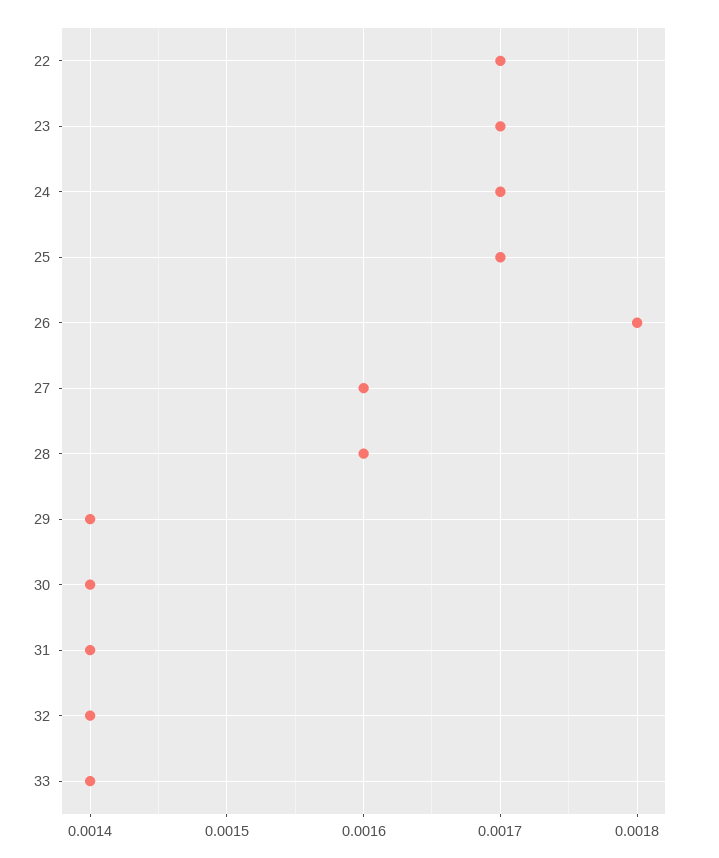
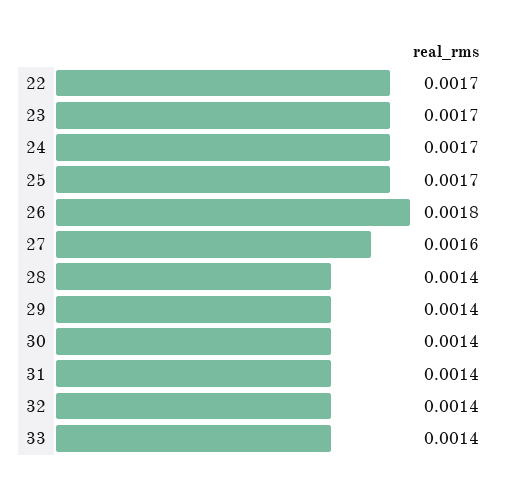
  {
    "22": 0.0017,
    "23": 0.0017,
    "24": 0.0017,
    "25": 0.0017,
    "26": 0.0018,
    "27": 0.0016,
-   "28": 0.0016,
+   "28": 0.0014,
    "29": 0.0014,
    "30": 0.0014,
    "31": 0.0014,
    "32": 0.0014,
    "33": 0.0014
  }

